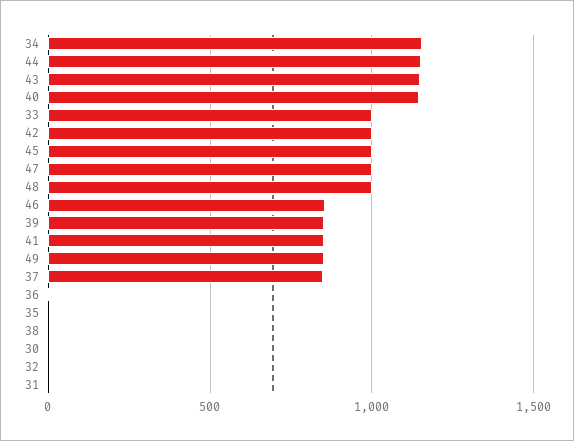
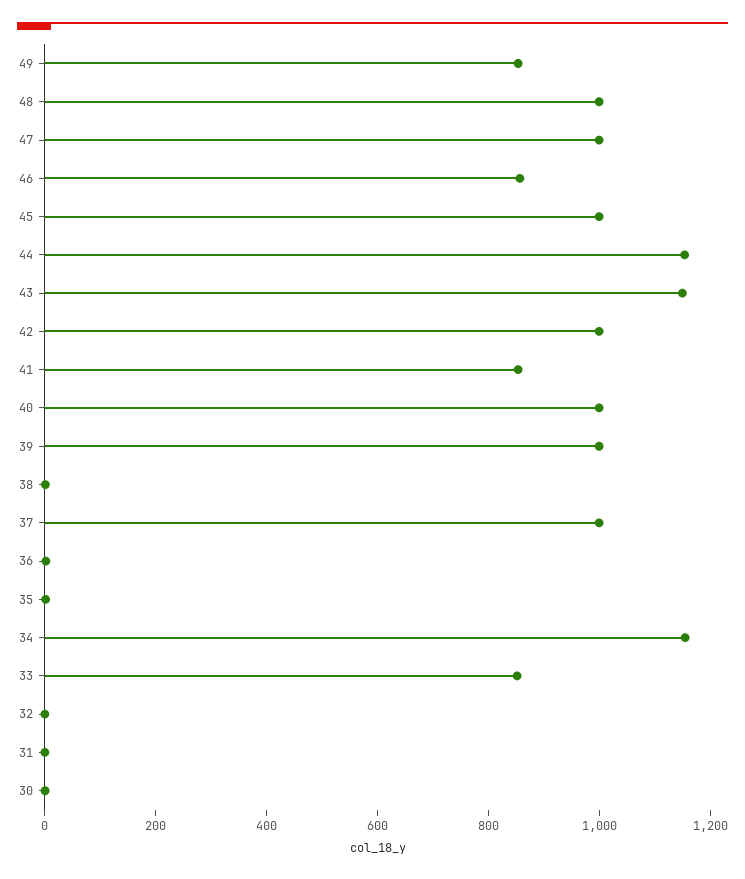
  {
    "34": 1150,
    "44": 1150,
    "43": 1150,
-   "40": 1150,
+   "40": 1000,
-   "33": 1000,
+   "33": 850,
    "42": 1000,
    "45": 1000,
    "47": 1000,
    "48": 1000,
    "46": 850,
-   "39": 850,
+   "39": 1000,
    "41": 850,
    "49": 850,
-   "37": 850,
+   "37": 1000,
    "36": 0,
    "35": 0,
    "38": 0,
    "30": 0,
    "32": 0,
    "31": 0
  }

